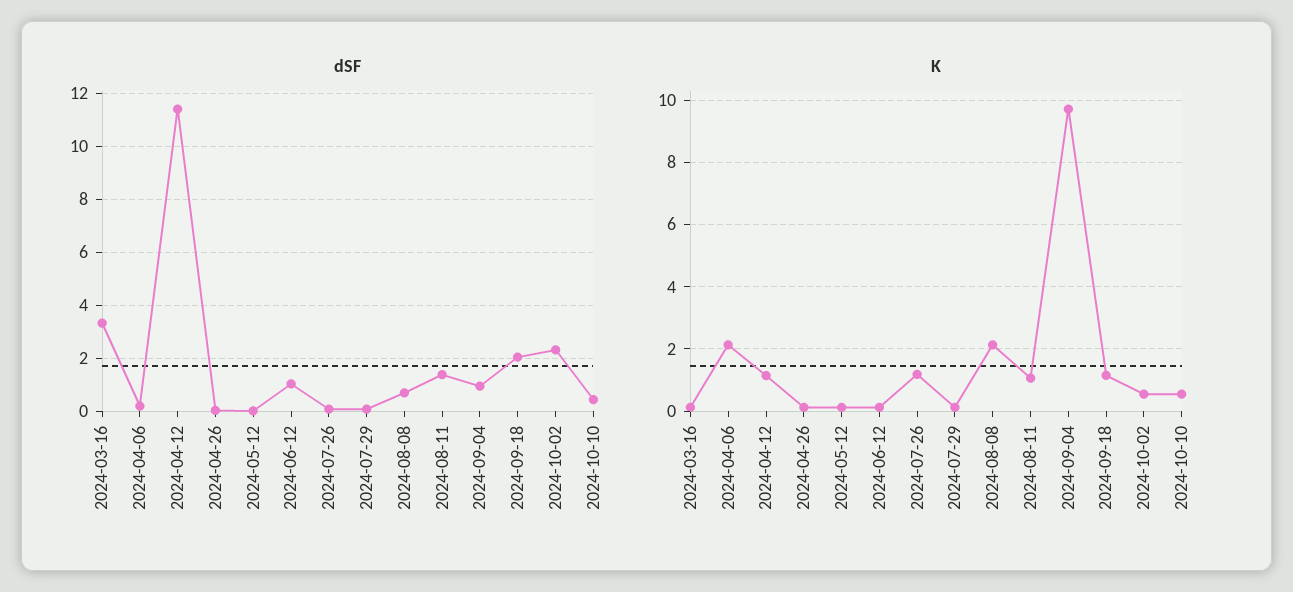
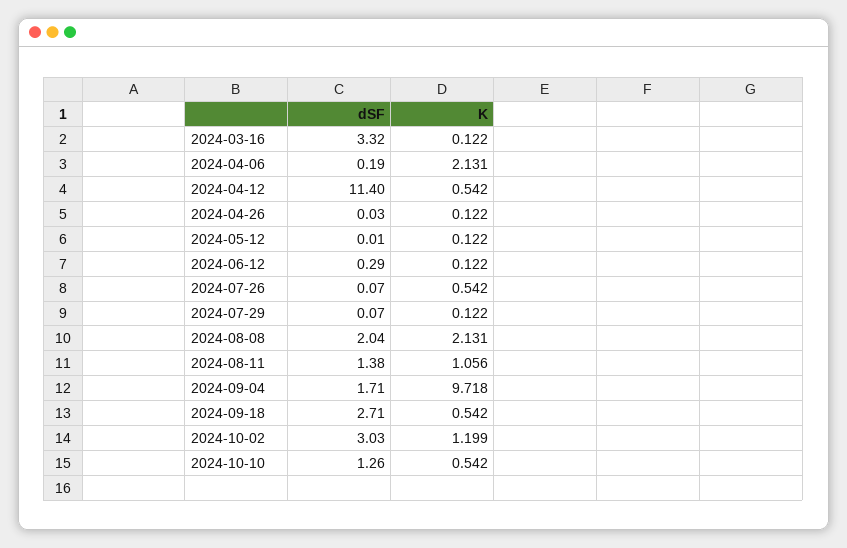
  {
    "dSF": {
      "2024-03-16": 3.32,
      "2024-04-06": 0.19,
      "2024-04-12": 11.4,
      "2024-04-26": 0.03,
      "2024-05-12": 0.01,
-     "2024-06-12": 1,
+     "2024-06-12": 0.29,
      "2024-07-26": 0.07,
      "2024-07-29": 0.07,
-     "2024-08-08": 0.75,
+     "2024-08-08": 2.04,
      "2024-08-11": 1.38,
-     "2024-09-04": 1,
+     "2024-09-04": 1.71,
-     "2024-09-18": 2,
+     "2024-09-18": 2.71,
-     "2024-10-02": 2.25,
+     "2024-10-02": 3.03,
-     "2024-10-10": 0.5
+     "2024-10-10": 1.26
    },
    "K": {
      "2024-03-16": 0.122,
      "2024-04-06": 2.131,
-     "2024-04-12": 1.2,
+     "2024-04-12": 0.542,
      "2024-04-26": 0.122,
      "2024-05-12": 0.122,
      "2024-06-12": 0.122,
-     "2024-07-26": 1.2,
+     "2024-07-26": 0.542,
      "2024-07-29": 0.122,
      "2024-08-08": 2.131,
      "2024-08-11": 1.056,
      "2024-09-04": 9.718,
-     "2024-09-18": 1.2,
+     "2024-09-18": 0.542,
-     "2024-10-02": 0.6,
+     "2024-10-02": 1.199,
      "2024-10-10": 0.542
    }
  }

